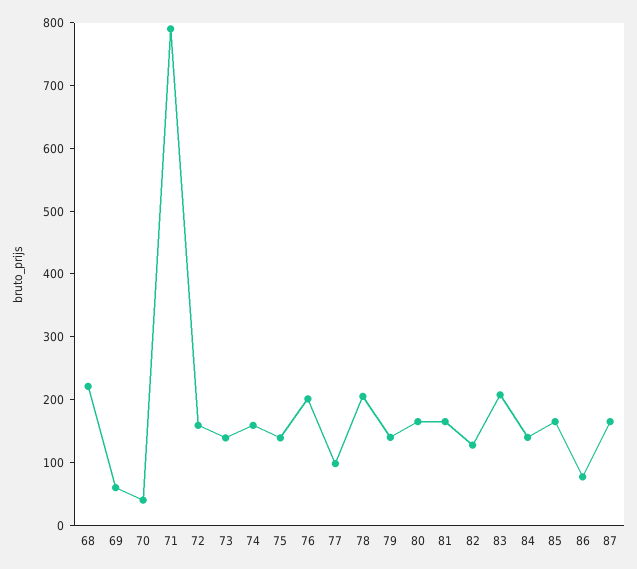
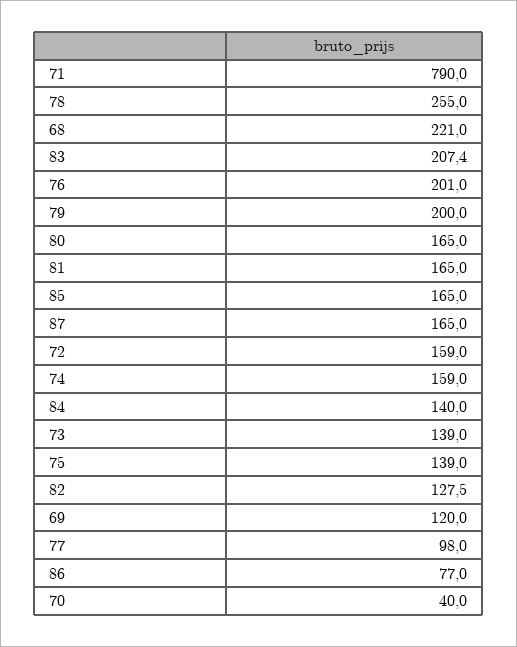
  {
    "68": 221,
-   "69": 60,
+   "69": 120,
    "70": 40,
    "71": 790,
    "72": 159,
    "73": 139,
    "74": 159,
    "75": 139,
    "76": 201,
    "77": 98,
-   "78": 200,
+   "78": 255,
-   "79": 140,
+   "79": 200,
    "80": 165,
    "81": 165,
    "82": 127.5,
    "83": 207.4,
    "84": 140,
    "85": 165,
    "86": 77,
    "87": 165
  }

